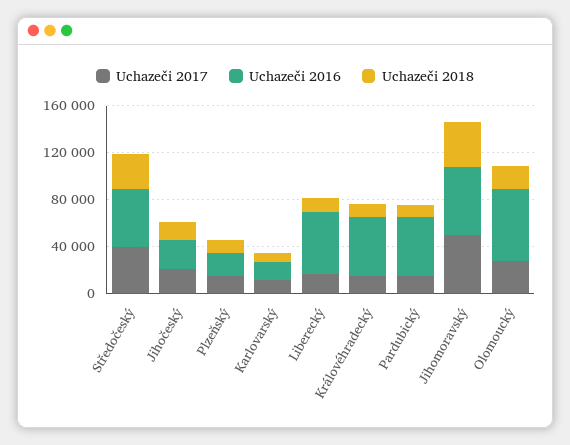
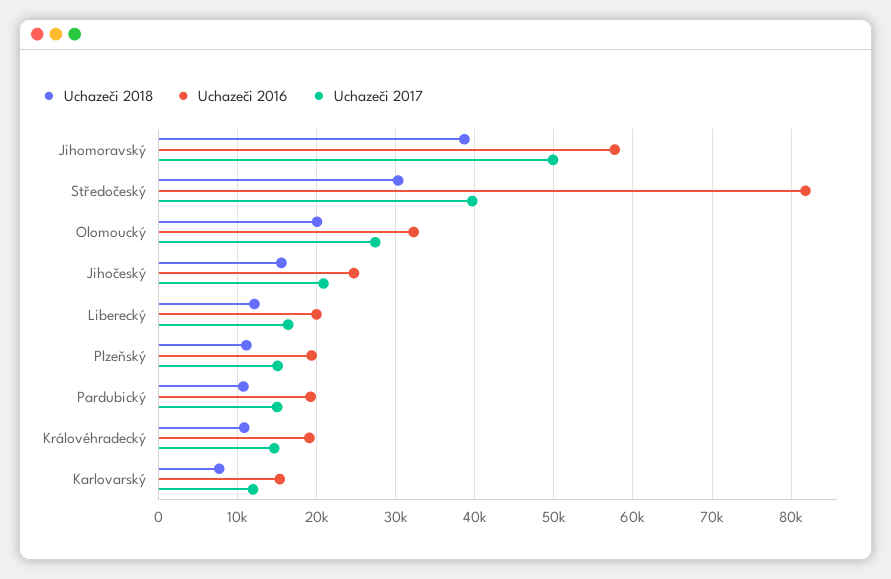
  {
    "Uchazeči 2017": {
      "Středočeský": 40000,
      "Jihočeský": 21000,
      "Plzeňský": 15000,
      "Karlovarský": 12000,
      "Liberecký": 16000,
      "Královéhradecký": 15000,
      "Pardubický": 15000,
      "Jihomoravský": 50000,
      "Olomoucký": 27000
    },
    "Uchazeči 2016": {
-     "Středočeský": 50000,
+     "Středočeský": 82000,
      "Jihočeský": 25000,
      "Plzeňský": 19000,
      "Karlovarský": 15000,
-     "Liberecký": 50000,
+     "Liberecký": 20000,
-     "Královéhradecký": 50000,
+     "Královéhradecký": 19000,
-     "Pardubický": 50000,
+     "Pardubický": 19000,
      "Jihomoravský": 58000,
-     "Olomoucký": 60000
+     "Olomoucký": 32000
    },
    "Uchazeči 2018": {
      "Středočeský": 30000,
      "Jihočeský": 16000,
      "Plzeňský": 11000,
      "Karlovarský": 8000,
      "Liberecký": 12000,
      "Královéhradecký": 11000,
      "Pardubický": 11000,
      "Jihomoravský": 39000,
      "Olomoucký": 20000
    }
  }

